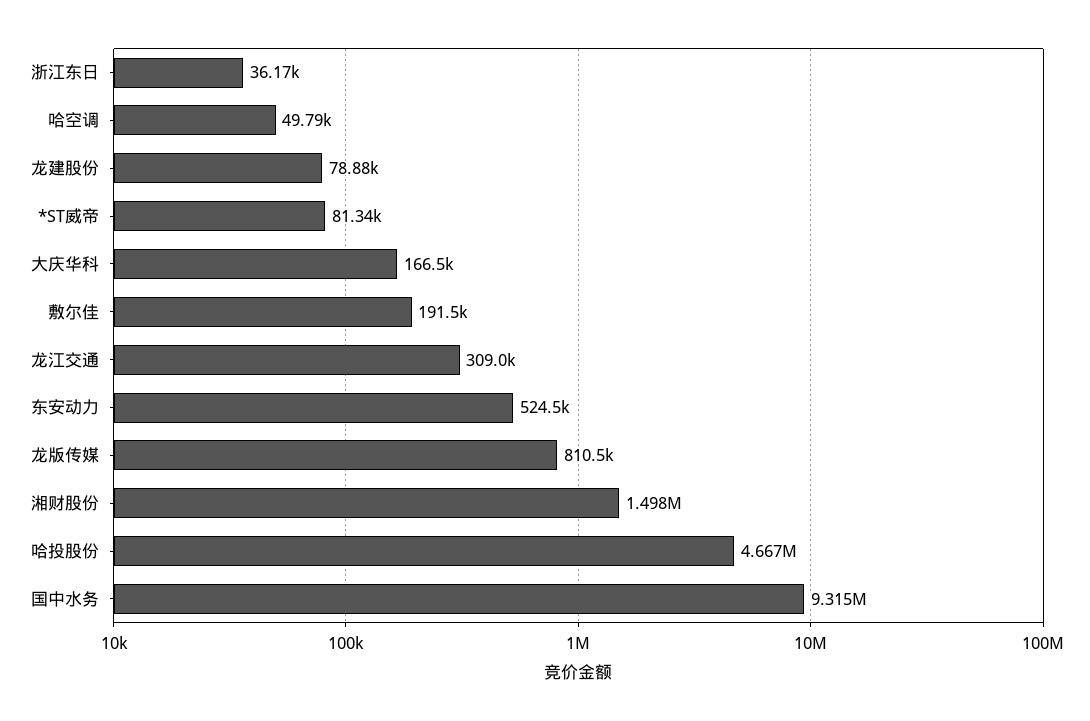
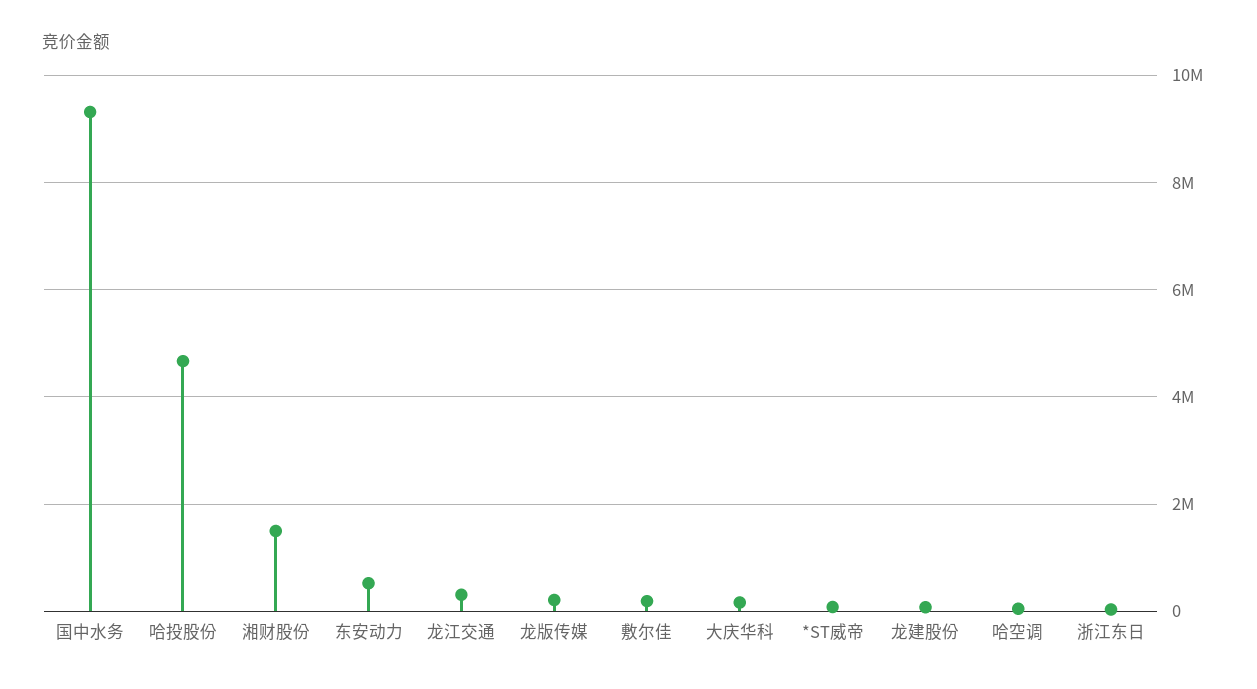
  {
    "浙江东日": 36170,
    "哈空调": 49790,
    "龙建股份": 78880,
    "*ST威帝": 81340,
    "大庆华科": 166500,
    "敷尔佳": 191500,
    "龙江交通": 309000,
    "东安动力": 524500,
-   "龙版传媒": 810500,
+   "龙版传媒": 200000,
    "湘财股份": 1498000,
    "哈投股份": 4667000,
    "国中水务": 9315000
  }

